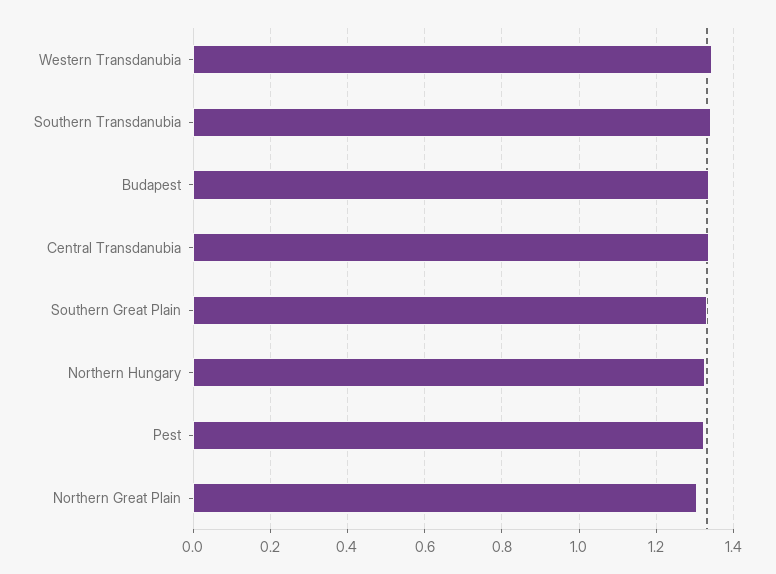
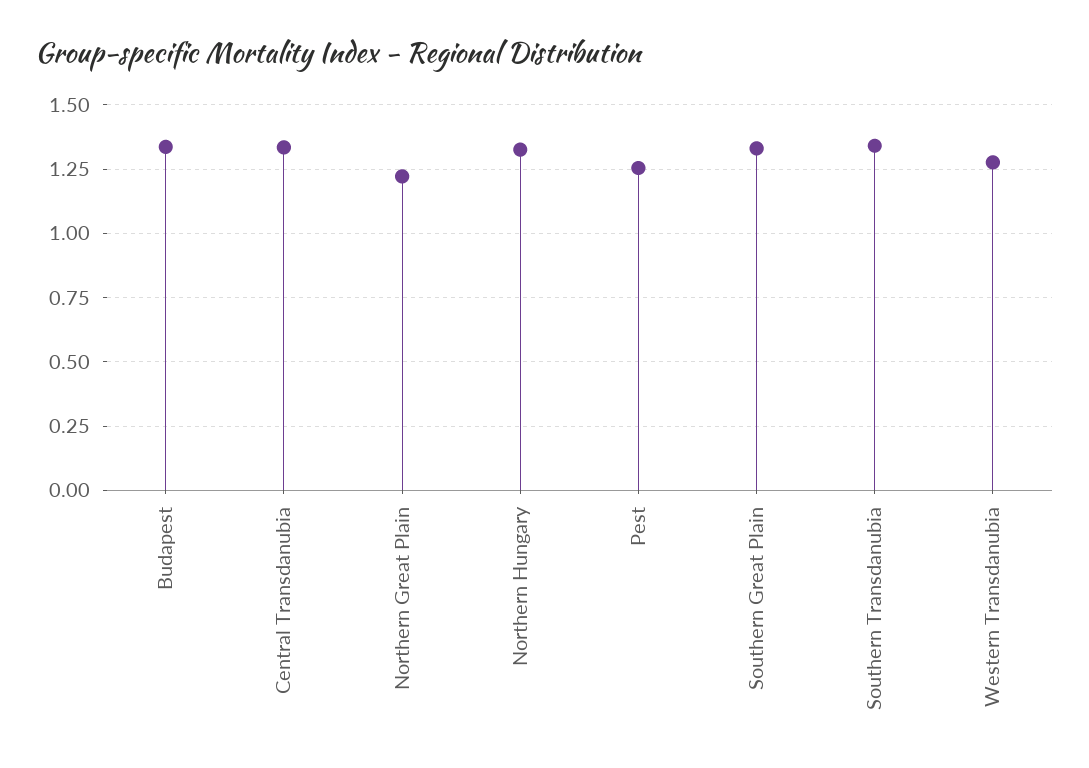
  {
-   "Western Transdanubia": 1.34,
+   "Western Transdanubia": 1.275,
    "Southern Transdanubia": 1.34,
    "Budapest": 1.34,
    "Central Transdanubia": 1.34,
    "Southern Great Plain": 1.34,
    "Northern Hungary": 1.32,
-   "Pest": 1.32,
+   "Pest": 1.25,
-   "Northern Great Plain": 1.3
+   "Northern Great Plain": 1.225
  }

